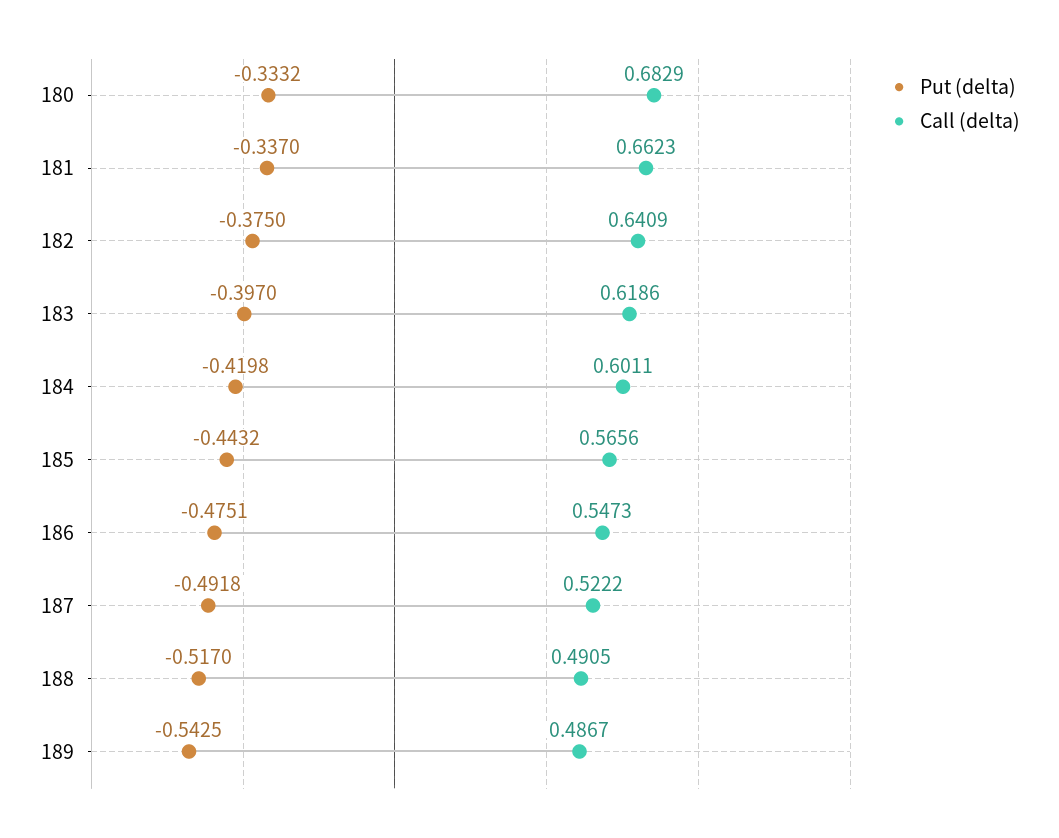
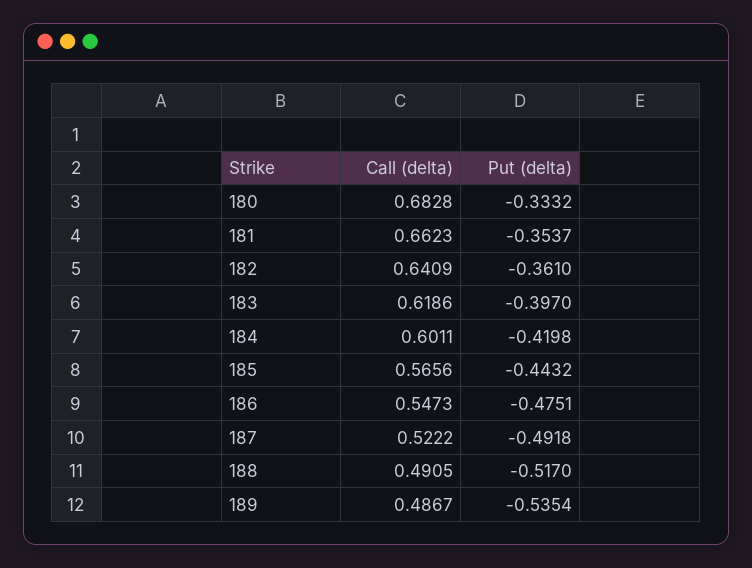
  {
    "Put (delta)": {
      "180": -0.3332,
-     "181": -0.337,
+     "181": -0.3537,
-     "182": -0.375,
+     "182": -0.361,
      "183": -0.397,
      "184": -0.4198,
      "185": -0.4432,
      "186": -0.4751,
      "187": -0.4918,
      "188": -0.517,
-     "189": -0.5425
+     "189": -0.5354
    },
    "Call (delta)": {
-     "180": 0.6829,
+     "180": 0.6828,
      "181": 0.6623,
      "182": 0.6409,
      "183": 0.6186,
      "184": 0.6011,
      "185": 0.5656,
      "186": 0.5473,
      "187": 0.5222,
      "188": 0.4905,
      "189": 0.4867
    }
  }

